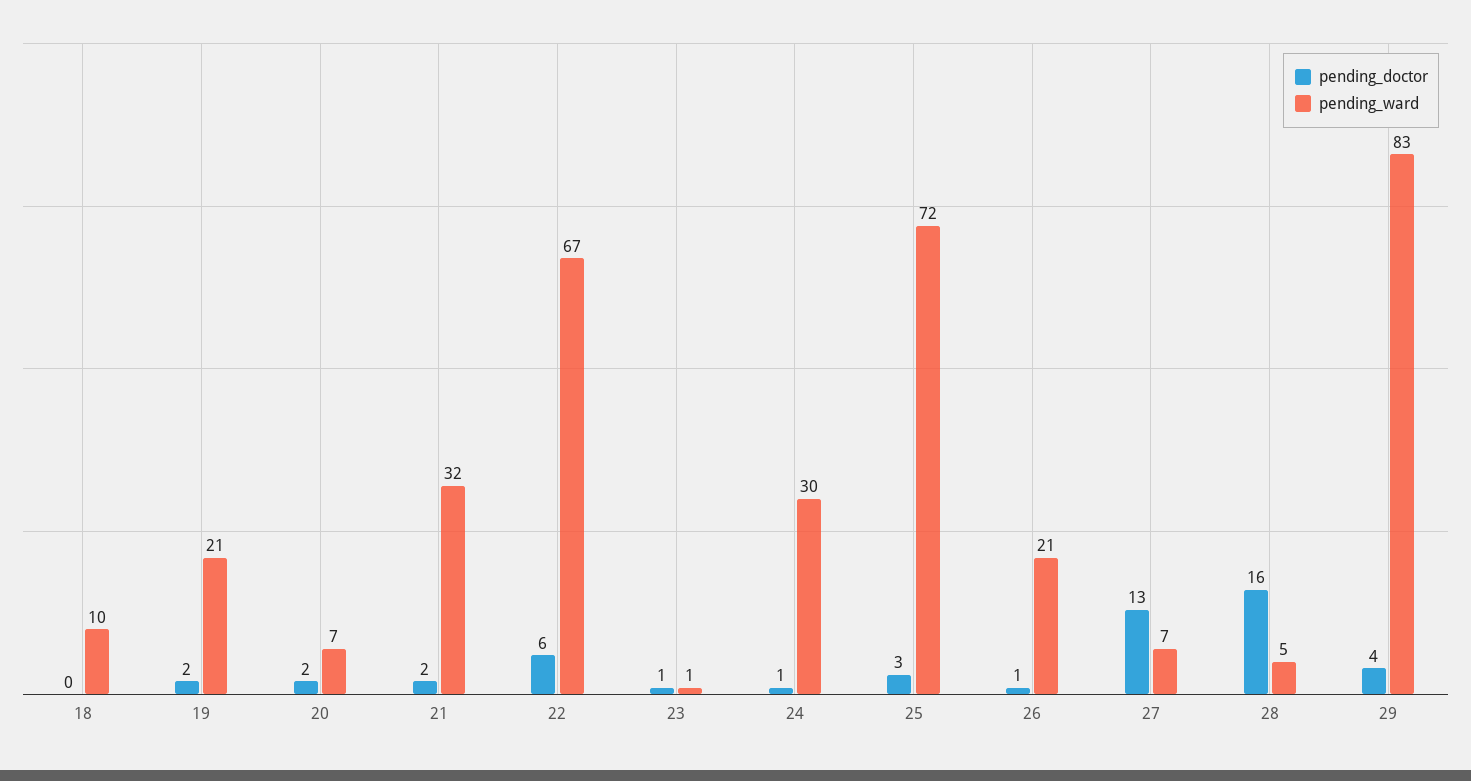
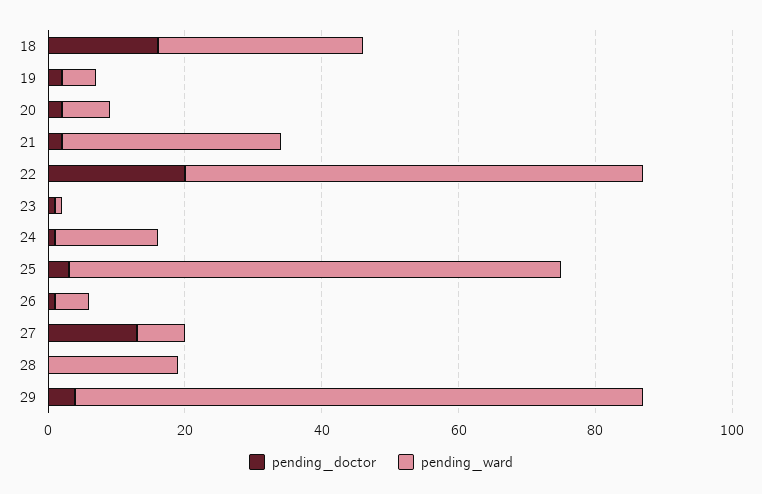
  {
    "pending_doctor": {
-     "18": 0,
+     "18": 15,
      "19": 2,
      "20": 2,
      "21": 2,
-     "22": 6,
+     "22": 20,
      "23": 1,
      "24": 1,
      "25": 3,
      "26": 1,
      "27": 13,
-     "28": 16,
+     "28": 0,
      "29": 4
    },
    "pending_ward": {
-     "18": 10,
+     "18": 30,
-     "19": 21,
+     "19": 5,
      "20": 7,
      "21": 32,
      "22": 67,
      "23": 1,
-     "24": 30,
+     "24": 15,
      "25": 72,
-     "26": 21,
+     "26": 5,
      "27": 7,
-     "28": 5,
+     "28": 20,
      "29": 83
    }
  }

